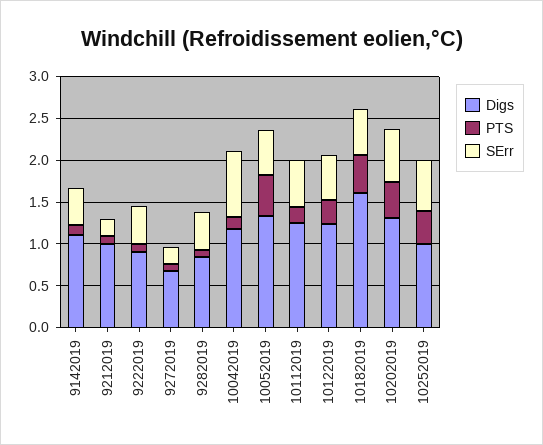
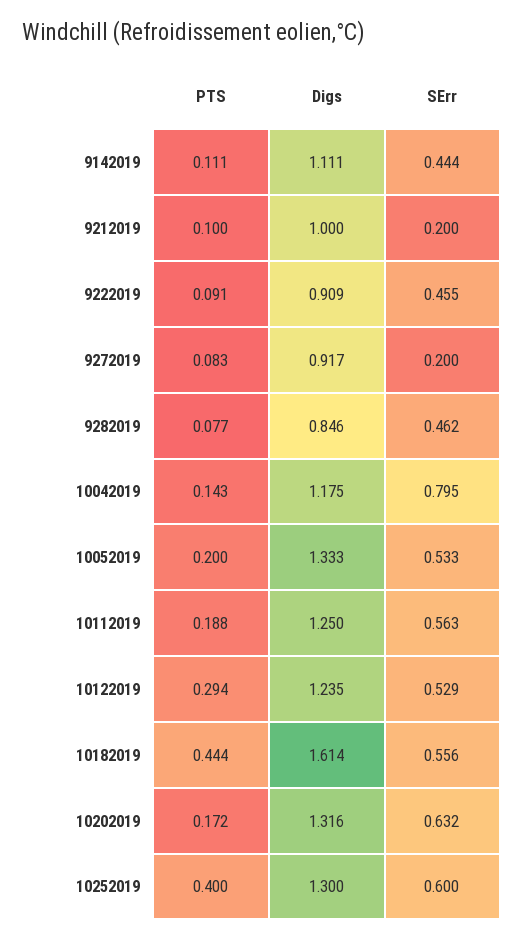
  {
    "Digs": {
      "9142019": 1.111,
      "9212019": 1,
      "9222019": 0.909,
-     "9272019": 0.7,
+     "9272019": 0.917,
      "9282019": 0.846,
      "10042019": 1.175,
      "10052019": 1.333,
      "10112019": 1.25,
      "10122019": 1.235,
      "10182019": 1.614,
      "10202019": 1.316,
-     "10252019": 1
+     "10252019": 1.3
    },
    "PTS": {
      "9142019": 0.111,
      "9212019": 0.1,
      "9222019": 0.091,
      "9272019": 0.083,
      "9282019": 0.077,
      "10042019": 0.143,
-     "10052019": 0.5,
+     "10052019": 0.2,
      "10112019": 0.188,
      "10122019": 0.294,
      "10182019": 0.444,
-     "10202019": 0.4,
+     "10202019": 0.172,
      "10252019": 0.4
    },
    "SErr": {
      "9142019": 0.444,
      "9212019": 0.2,
      "9222019": 0.455,
      "9272019": 0.2,
      "9282019": 0.462,
      "10042019": 0.795,
      "10052019": 0.533,
      "10112019": 0.563,
      "10122019": 0.529,
      "10182019": 0.556,
      "10202019": 0.632,
      "10252019": 0.6
    }
  }

